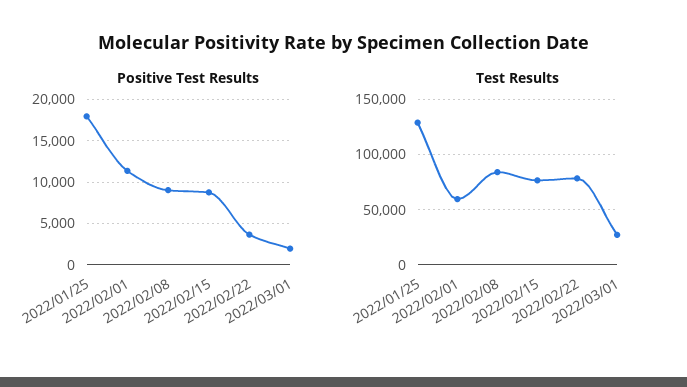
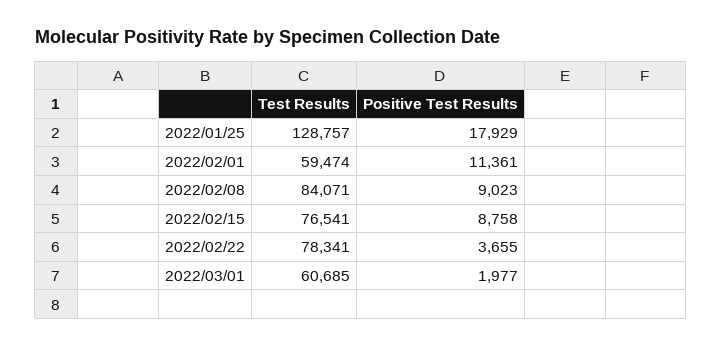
  {
    "Positive Test Results": {
      "2022/01/25": 17929,
      "2022/02/01": 11361,
      "2022/02/08": 9023,
      "2022/02/15": 8758,
      "2022/02/22": 3655,
      "2022/03/01": 1977
    },
    "Test Results": {
      "2022/01/25": 128757,
      "2022/02/01": 59474,
      "2022/02/08": 84071,
      "2022/02/15": 76541,
      "2022/02/22": 78341,
-     "2022/03/01": 30000
+     "2022/03/01": 60685
    }
  }

